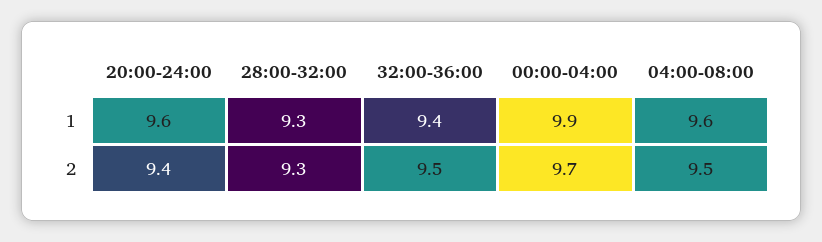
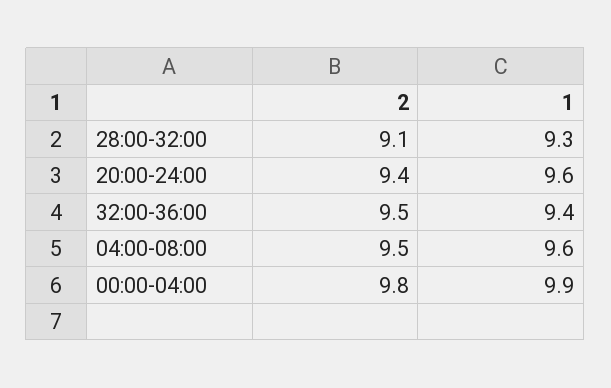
  {
    "20:00-24:00": {
      "1": 9.6,
      "2": 9.4
    },
    "28:00-32:00": {
      "1": 9.3,
-     "2": 9.3
+     "2": 9.1
    },
    "32:00-36:00": {
      "1": 9.4,
      "2": 9.5
    },
    "00:00-04:00": {
      "1": 9.9,
-     "2": 9.7
+     "2": 9.8
    },
    "04:00-08:00": {
      "1": 9.6,
      "2": 9.5
    }
  }

